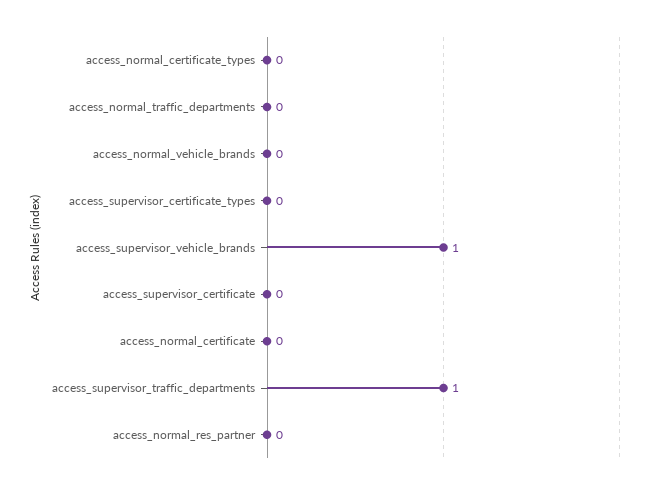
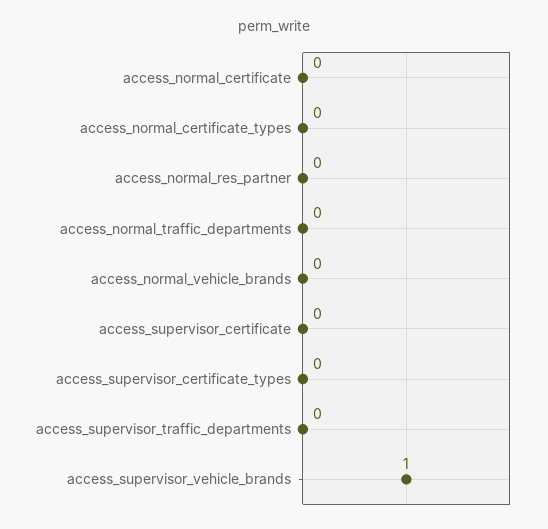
  {
    "access_normal_certificate_types": 0,
    "access_normal_traffic_departments": 0,
    "access_normal_vehicle_brands": 0,
    "access_supervisor_certificate_types": 0,
    "access_supervisor_vehicle_brands": 1,
    "access_supervisor_certificate": 0,
    "access_normal_certificate": 0,
-   "access_supervisor_traffic_departments": 1,
+   "access_supervisor_traffic_departments": 0,
    "access_normal_res_partner": 0
  }

